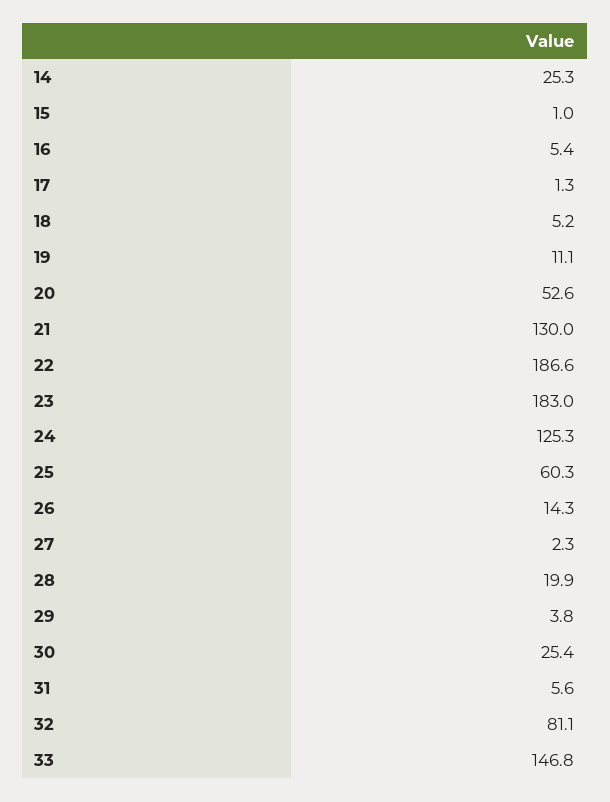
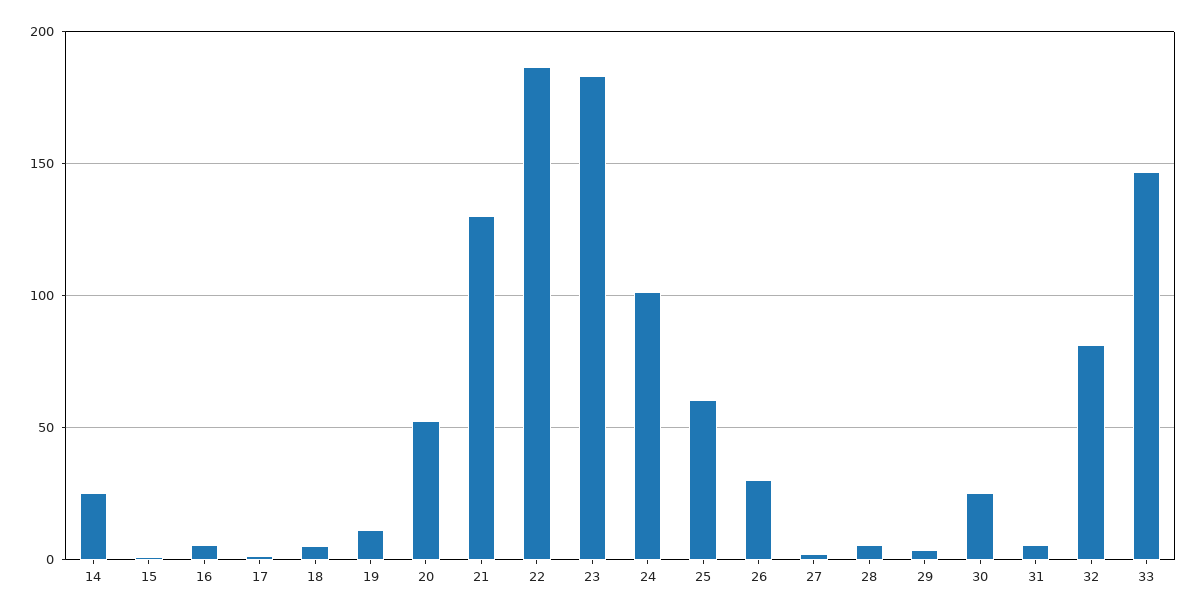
  {
    "14": 25.3,
    "15": 1,
    "16": 5.4,
    "17": 1.3,
    "18": 5.2,
    "19": 11.1,
    "20": 52.6,
    "21": 130,
    "22": 186.6,
    "23": 183,
-   "24": 125.3,
+   "24": 100,
    "25": 60.3,
-   "26": 14.3,
+   "26": 30,
    "27": 2.3,
-   "28": 19.9,
+   "28": 5,
    "29": 3.8,
    "30": 25.4,
    "31": 5.6,
    "32": 81.1,
    "33": 146.8
  }

